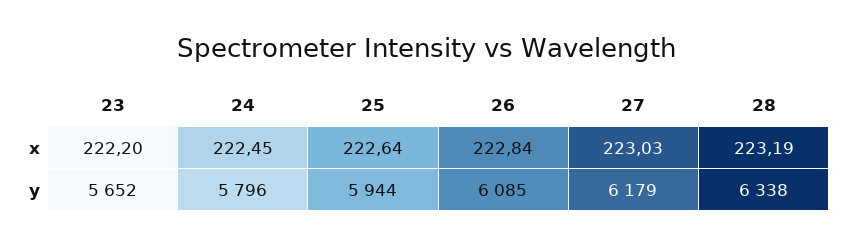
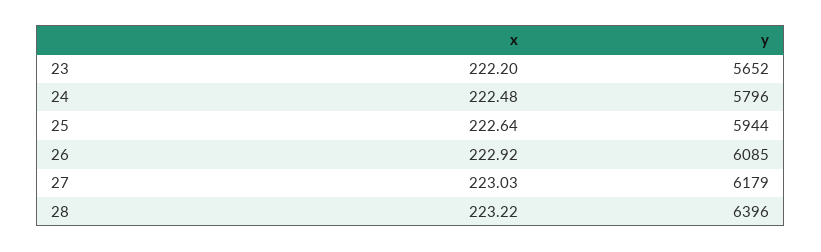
  {
    "23": {
      "x": 222.2,
      "y": 5652
    },
    "24": {
-     "x": 222.45,
+     "x": 222.48,
      "y": 5796
    },
    "25": {
      "x": 222.64,
      "y": 5944
    },
    "26": {
-     "x": 222.84,
+     "x": 222.92,
      "y": 6085
    },
    "27": {
      "x": 223.03,
      "y": 6179
    },
    "28": {
-     "x": 223.19,
+     "x": 223.22,
-     "y": 6338
+     "y": 6396
    }
  }

